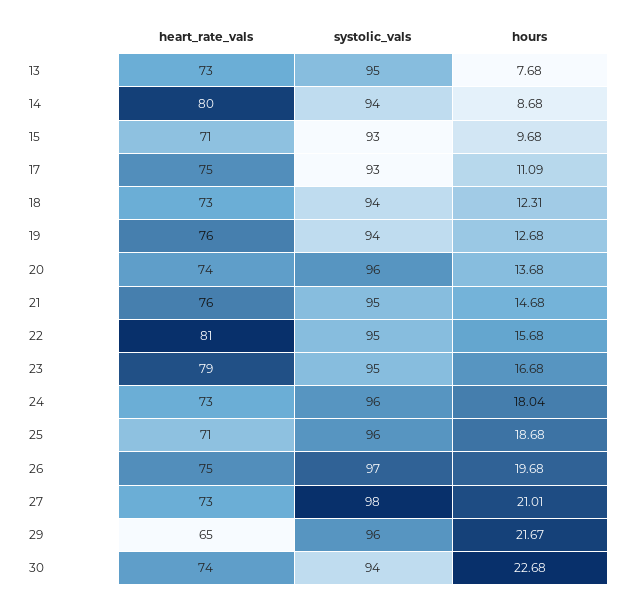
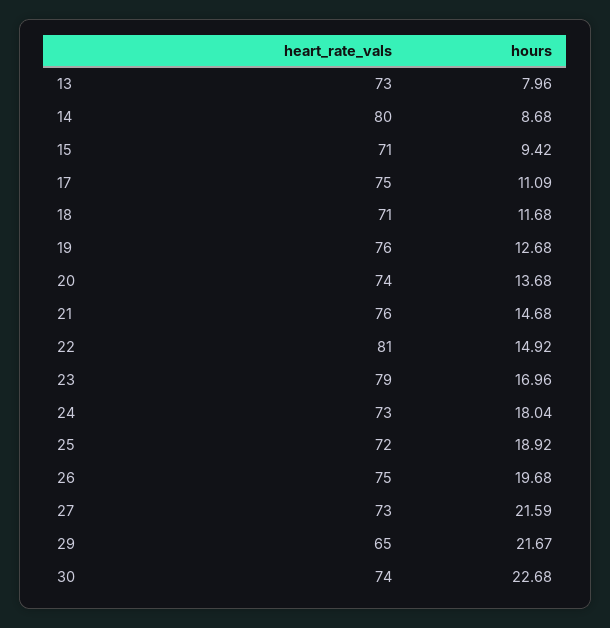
  {
    "heart_rate_vals": {
      "13": 73,
      "14": 80,
      "15": 71,
      "17": 75,
-     "18": 73,
+     "18": 71,
      "19": 76,
      "20": 74,
      "21": 76,
      "22": 81,
      "23": 79,
      "24": 73,
-     "25": 71,
+     "25": 72,
      "26": 75,
      "27": 73,
      "29": 65,
      "30": 74
    },
-   "systolic_vals": {
-     "13": 95,
-     "14": 94,
-     "15": 93,
-     "17": 93,
-     "18": 94,
-     "19": 94,
-     "20": 96,
-     "21": 95,
-     "22": 95,
-     "23": 95,
-     "24": 96,
-     "25": 96,
-     "26": 97,
-     "27": 98,
-     "29": 96,
-     "30": 94
-   },
    "hours": {
-     "13": 7.68,
+     "13": 7.96,
      "14": 8.68,
-     "15": 9.68,
+     "15": 9.42,
      "17": 11.09,
-     "18": 12.31,
+     "18": 11.68,
      "19": 12.68,
      "20": 13.68,
      "21": 14.68,
-     "22": 15.68,
+     "22": 14.92,
-     "23": 16.68,
+     "23": 16.96,
      "24": 18.04,
-     "25": 18.68,
+     "25": 18.92,
      "26": 19.68,
-     "27": 21.01,
+     "27": 21.59,
      "29": 21.67,
      "30": 22.68
    }
  }

